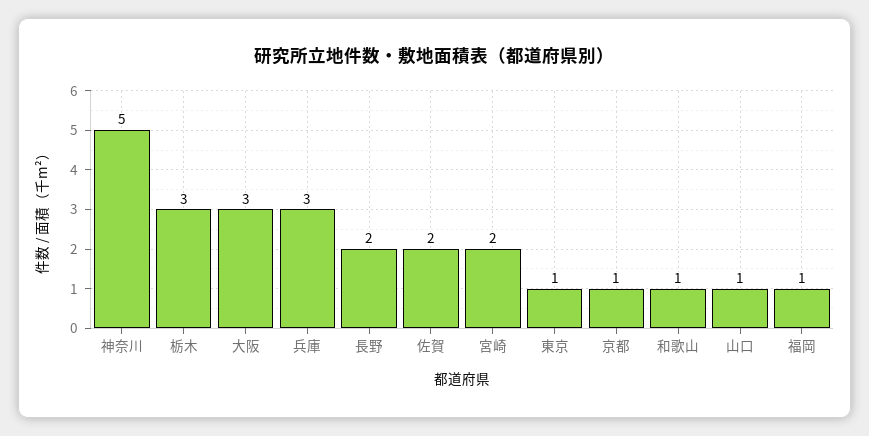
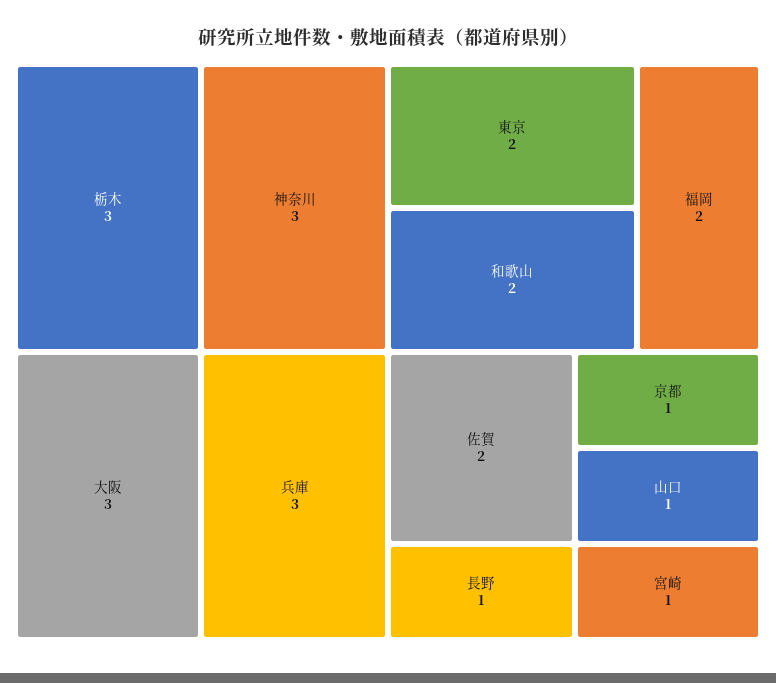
  {
-   "神奈川": 5,
+   "神奈川": 3,
    "栃木": 3,
    "大阪": 3,
    "兵庫": 3,
-   "長野": 2,
+   "長野": 1,
    "佐賀": 2,
-   "宮崎": 2,
+   "宮崎": 1,
-   "東京": 1,
+   "東京": 2,
    "京都": 1,
-   "和歌山": 1,
+   "和歌山": 2,
    "山口": 1,
-   "福岡": 1
+   "福岡": 2
  }

